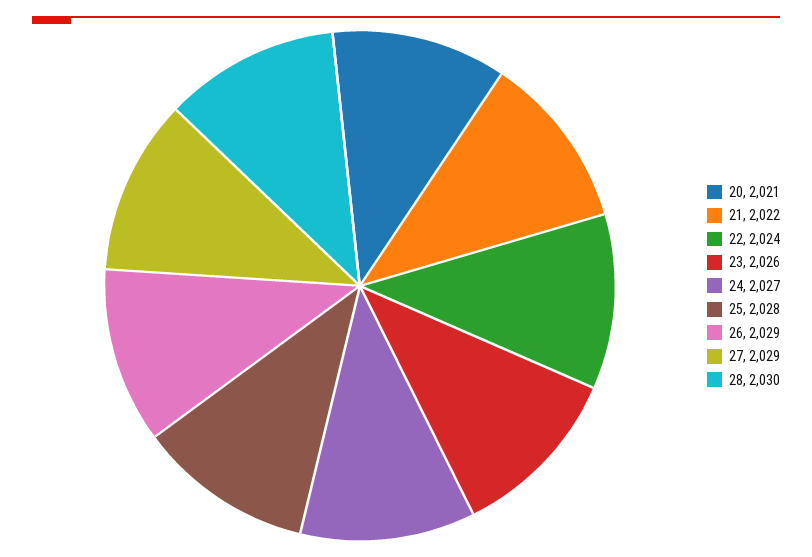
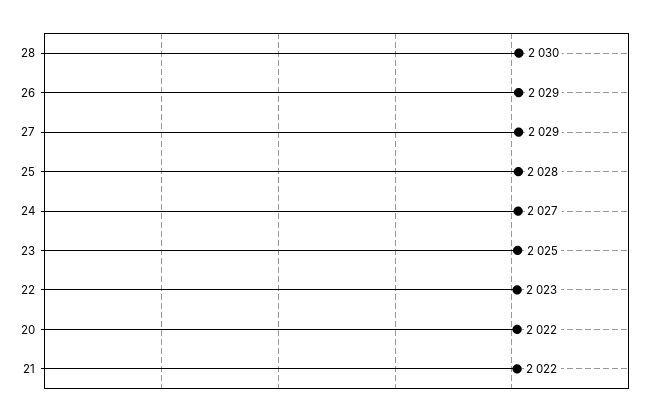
  {
-   "20": 2021,
+   "20": 2022,
    "21": 2022,
-   "22": 2024,
+   "22": 2023,
-   "23": 2026,
+   "23": 2025,
    "24": 2027,
    "25": 2028,
    "26": 2029,
    "27": 2029,
    "28": 2030
  }

